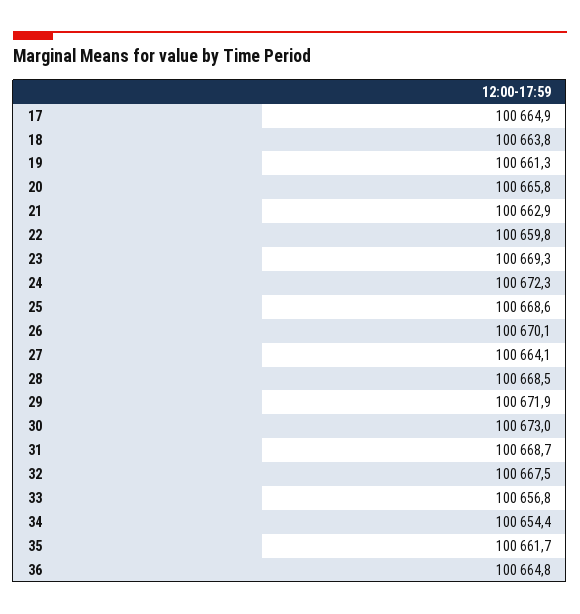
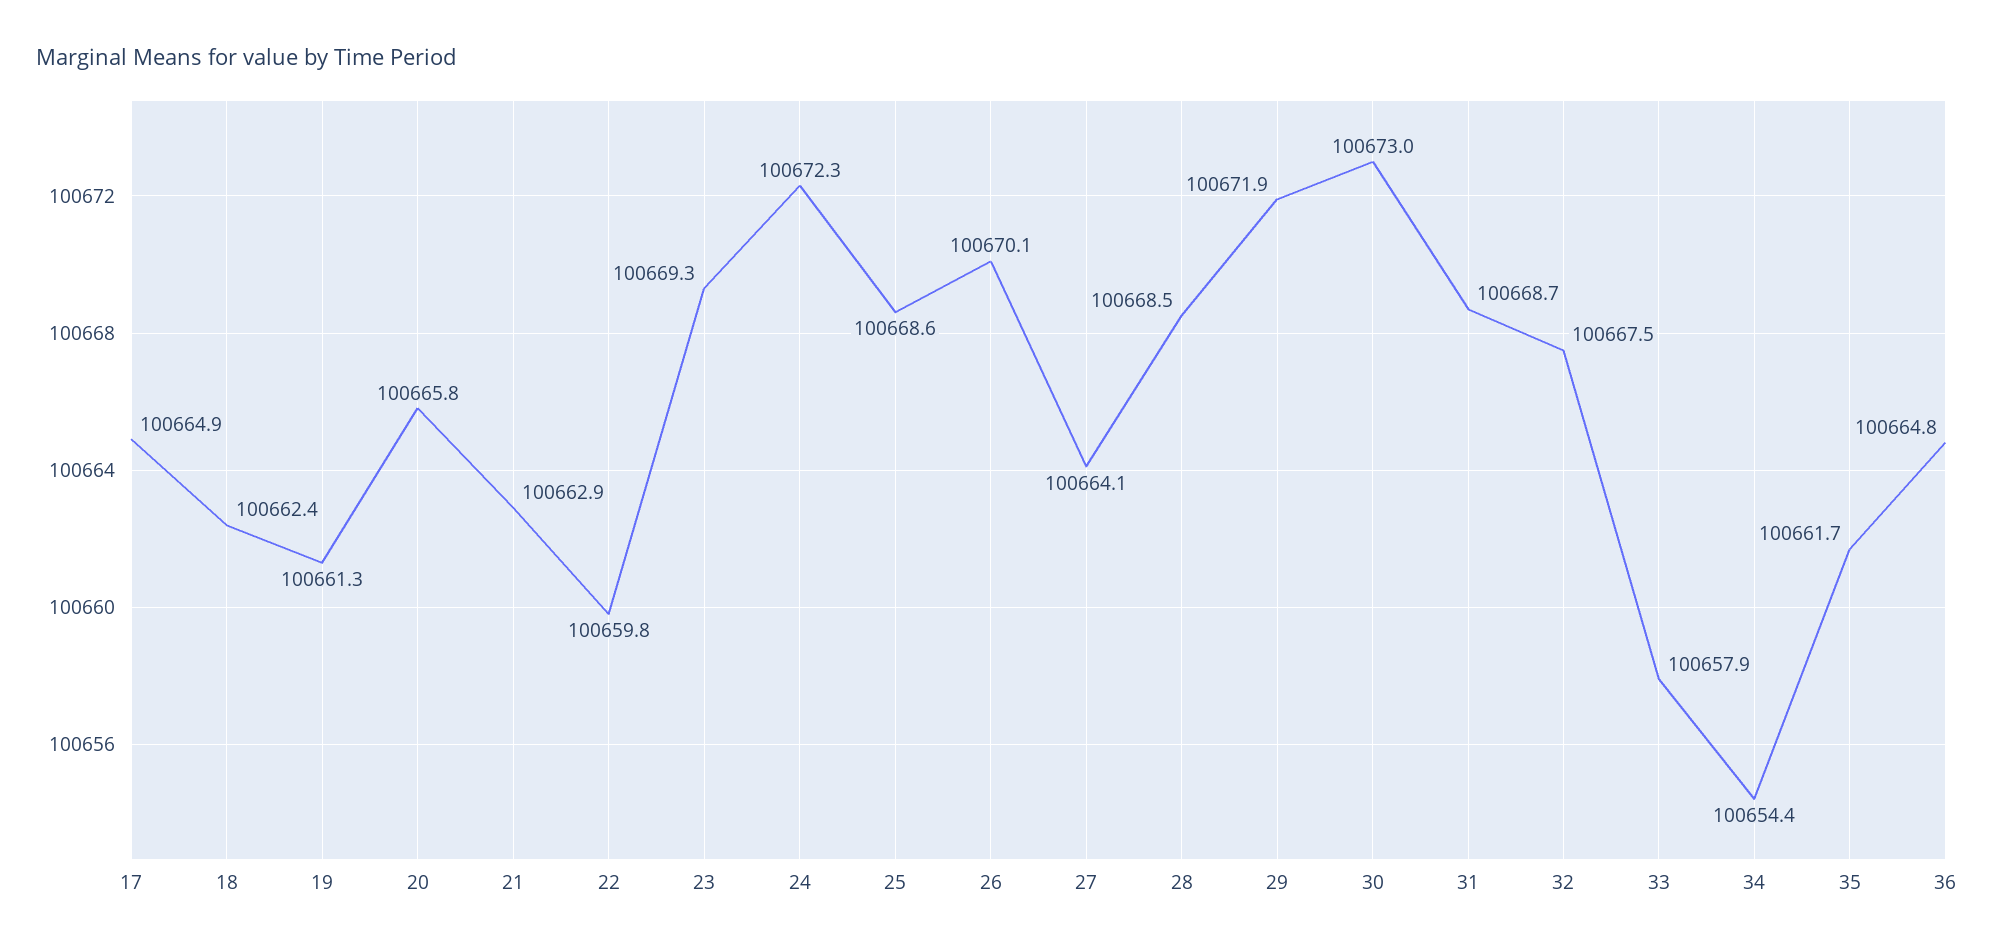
  {
    "17": 100664.9,
-   "18": 100663.8,
+   "18": 100662.4,
    "19": 100661.3,
    "20": 100665.8,
    "21": 100662.9,
    "22": 100659.8,
    "23": 100669.3,
    "24": 100672.3,
    "25": 100668.6,
    "26": 100670.1,
    "27": 100664.1,
    "28": 100668.5,
    "29": 100671.9,
    "30": 100673,
    "31": 100668.7,
    "32": 100667.5,
-   "33": 100656.8,
+   "33": 100657.9,
    "34": 100654.4,
    "35": 100661.7,
    "36": 100664.8
  }

